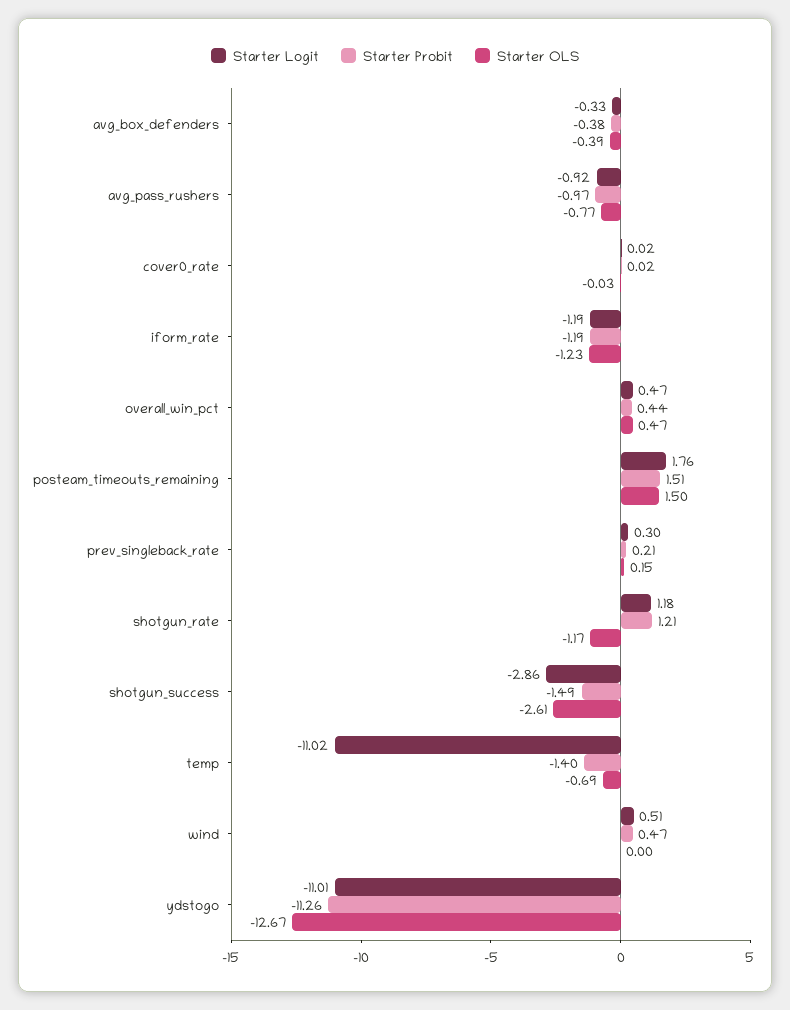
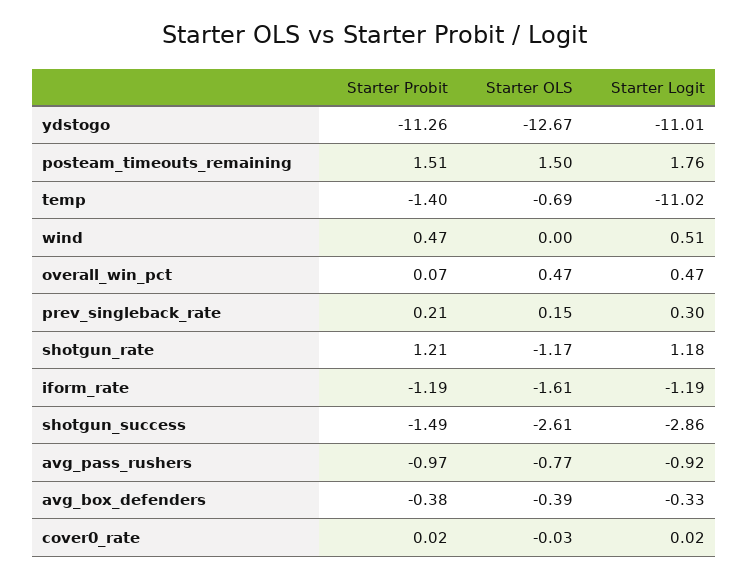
  {
    "Starter Logit": {
      "avg_box_defenders": -0.33,
      "avg_pass_rushers": -0.92,
      "cover0_rate": 0.02,
      "iform_rate": -1.19,
      "overall_win_pct": 0.47,
      "posteam_timeouts_remaining": 1.76,
      "prev_singleback_rate": 0.3,
      "shotgun_rate": 1.18,
      "shotgun_success": -2.86,
      "temp": -11.02,
      "wind": 0.51,
      "ydstogo": -11.01
    },
    "Starter Probit": {
      "avg_box_defenders": -0.38,
      "avg_pass_rushers": -0.97,
      "cover0_rate": 0.02,
      "iform_rate": -1.19,
-     "overall_win_pct": 0.44,
+     "overall_win_pct": 0.07,
      "posteam_timeouts_remaining": 1.51,
      "prev_singleback_rate": 0.21,
      "shotgun_rate": 1.21,
      "shotgun_success": -1.49,
      "temp": -1.4,
      "wind": 0.47,
      "ydstogo": -11.26
    },
    "Starter OLS": {
      "avg_box_defenders": -0.39,
      "avg_pass_rushers": -0.77,
      "cover0_rate": -0.03,
-     "iform_rate": -1.23,
+     "iform_rate": -1.61,
      "overall_win_pct": 0.47,
      "posteam_timeouts_remaining": 1.5,
      "prev_singleback_rate": 0.15,
      "shotgun_rate": -1.17,
      "shotgun_success": -2.61,
      "temp": -0.69,
      "wind": 0,
      "ydstogo": -12.67
    }
  }

